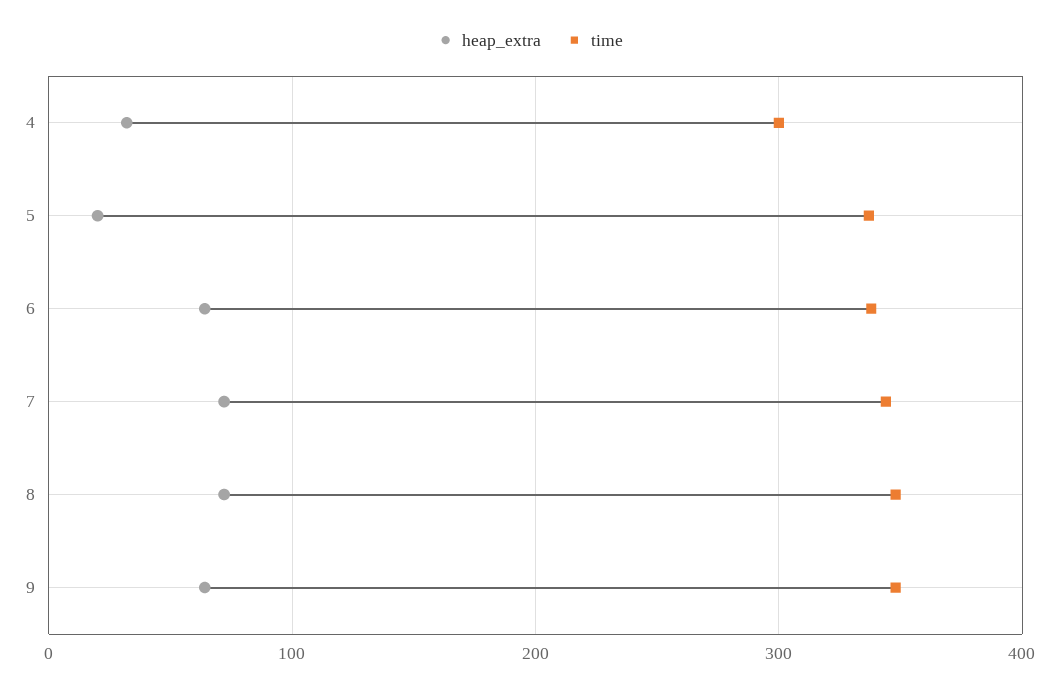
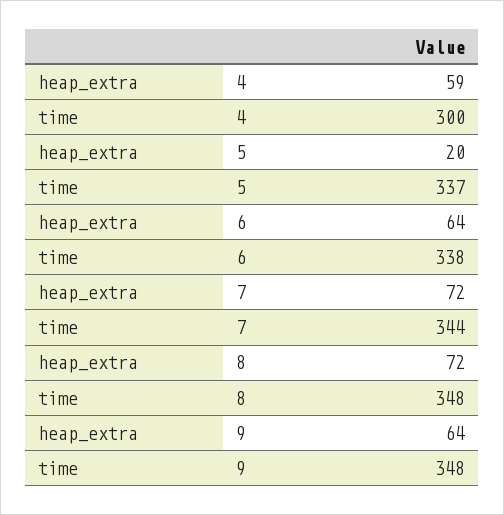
  {
    "heap_extra": {
-     "4": 30,
+     "4": 59,
      "5": 20,
      "6": 64,
      "7": 72,
      "8": 72,
      "9": 64
    },
    "time": {
      "4": 300,
      "5": 337,
      "6": 338,
      "7": 344,
      "8": 348,
      "9": 348
    }
  }

